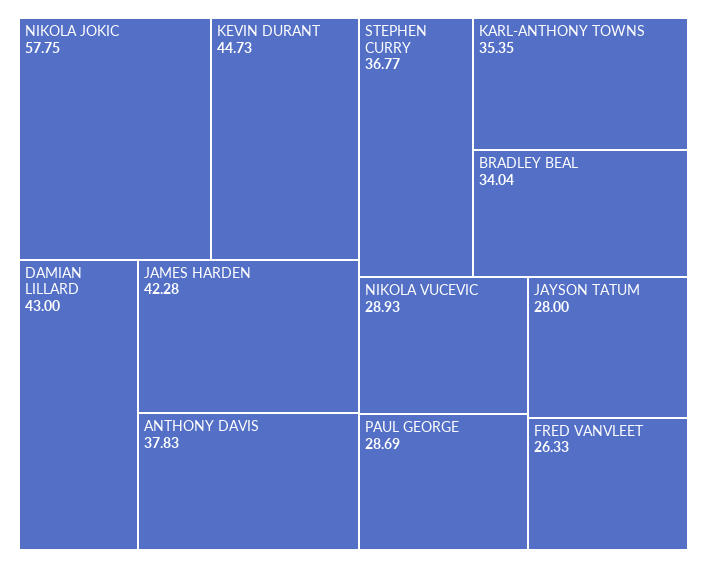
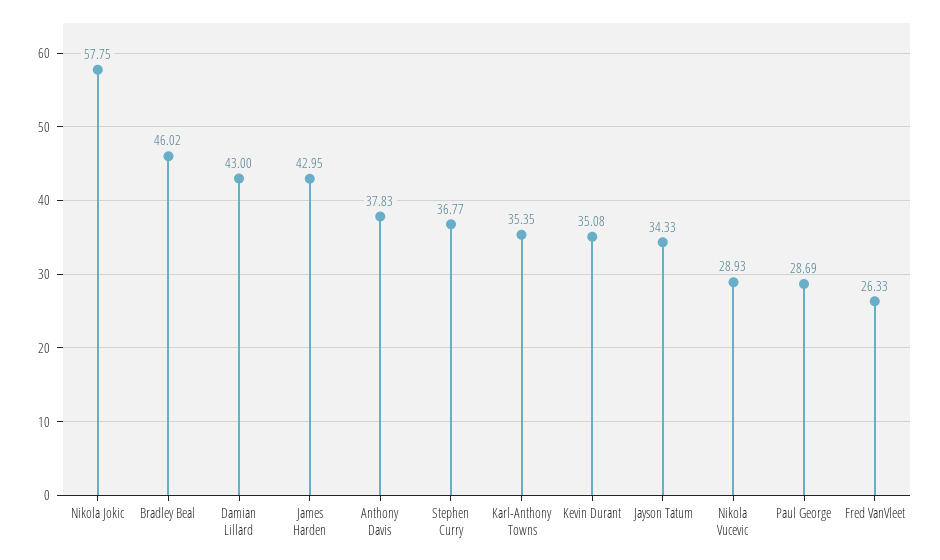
  {
    "NIKOLA JOKIC": 57.75,
-   "KEVIN DURANT": 44.73,
+   "KEVIN DURANT": 35.08,
    "DAMIAN LILLARD": 43,
-   "JAMES HARDEN": 42.28,
+   "JAMES HARDEN": 42.95,
    "ANTHONY DAVIS": 37.83,
    "STEPHEN CURRY": 36.77,
    "KARL-ANTHONY TOWNS": 35.35,
-   "BRADLEY BEAL": 34.04,
+   "BRADLEY BEAL": 46.02,
    "NIKOLA VUCEVIC": 28.93,
    "PAUL GEORGE": 28.69,
-   "JAYSON TATUM": 28,
+   "JAYSON TATUM": 34.33,
    "FRED VANVLEET": 26.33
  }

